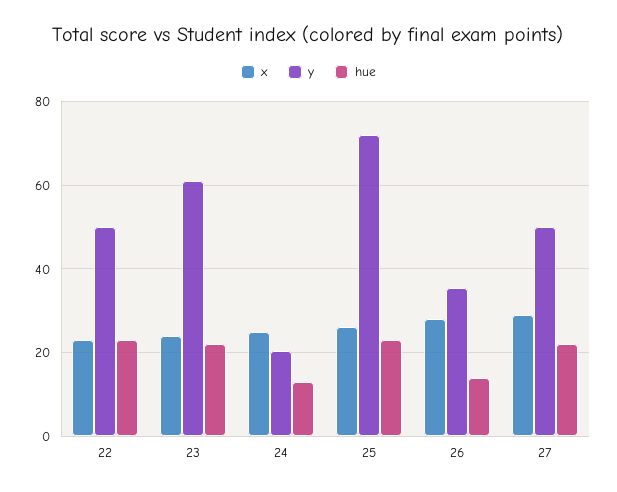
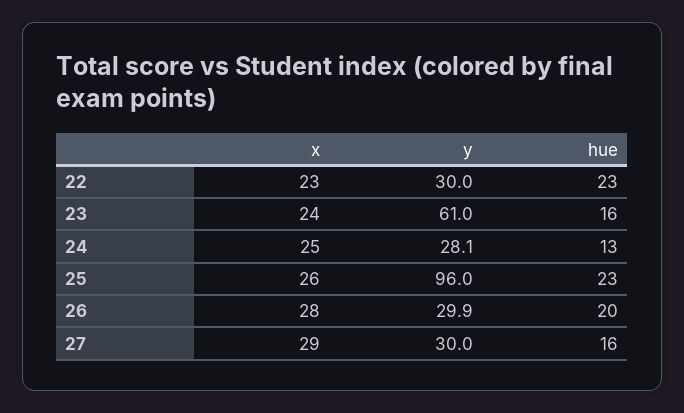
  {
    "x": {
      "22": 23,
      "23": 24,
      "24": 25,
      "25": 26,
      "26": 28,
      "27": 29
    },
    "y": {
-     "22": 50,
+     "22": 30,
      "23": 61,
-     "24": 20,
+     "24": 28.1,
-     "25": 72,
+     "25": 96,
-     "26": 36,
+     "26": 29.9,
-     "27": 50
+     "27": 30
    },
    "hue": {
      "22": 23,
-     "23": 22,
+     "23": 16,
      "24": 13,
      "25": 23,
-     "26": 14,
+     "26": 20,
-     "27": 22
+     "27": 16
    }
  }

